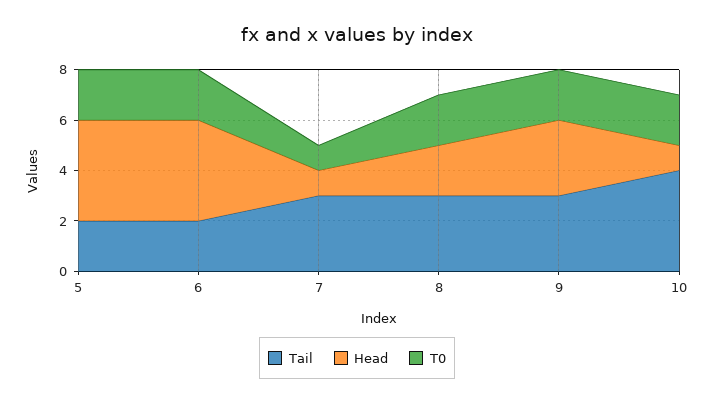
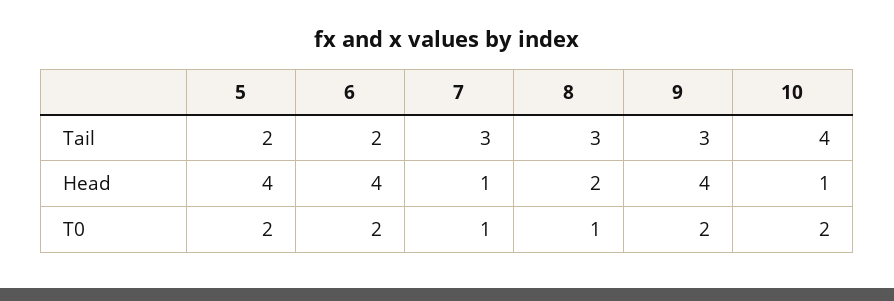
  {
    "Tail": {
      "5": 2,
      "6": 2,
      "7": 3,
      "8": 3,
      "9": 3,
      "10": 4
    },
    "Head": {
      "5": 4,
      "6": 4,
      "7": 1,
      "8": 2,
-     "9": 3,
+     "9": 4,
      "10": 1
    },
    "T0": {
      "5": 2,
      "6": 2,
      "7": 1,
-     "8": 2,
+     "8": 1,
      "9": 2,
      "10": 2
    }
  }

